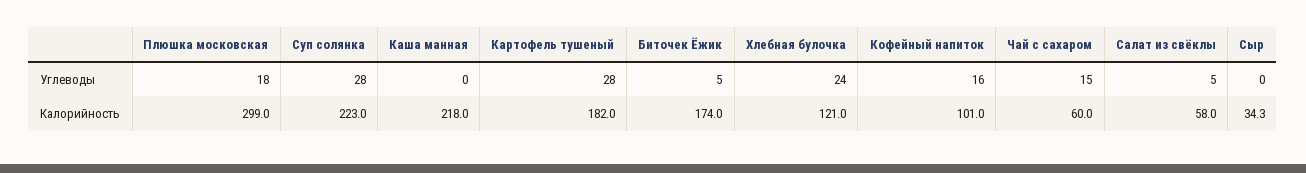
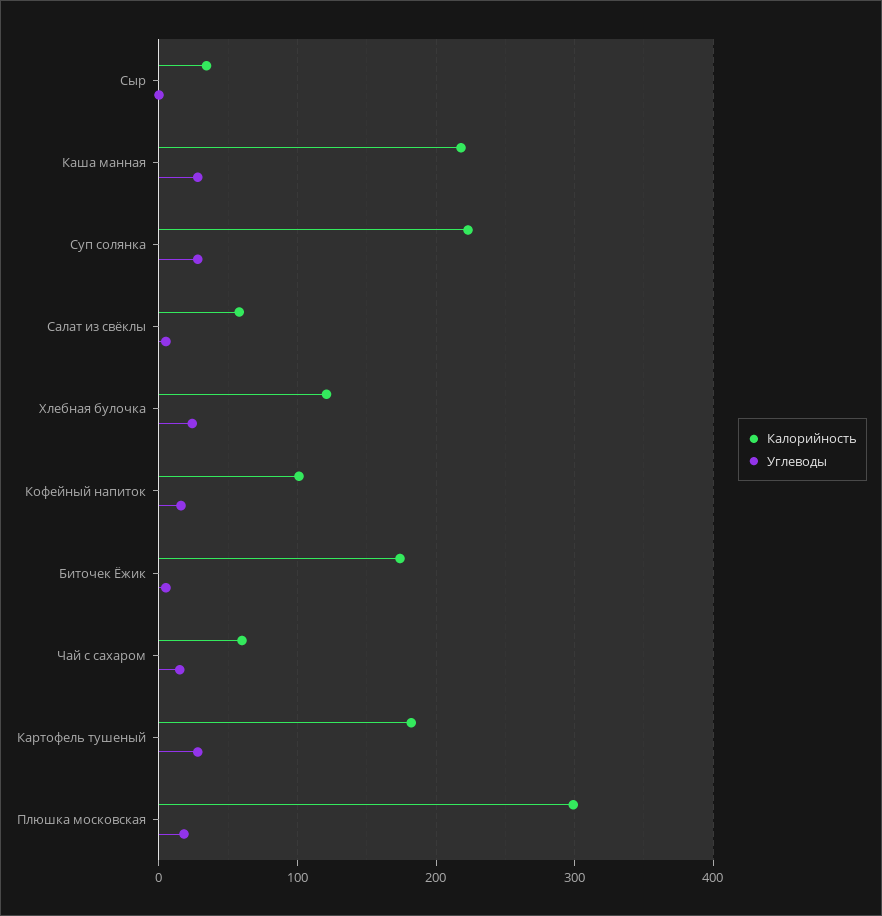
  {
    "Углеводы": {
      "Плюшка московская": 18,
      "Суп солянка": 28,
-     "Каша манная": 0,
+     "Каша манная": 30,
      "Картофель тушеный": 28,
      "Биточек Ёжик": 5,
      "Хлебная булочка": 24,
      "Кофейный напиток": 16,
      "Чай с сахаром": 15,
      "Салат из свёклы": 5,
      "Сыр": 0
    },
    "Калорийность": {
      "Плюшка московская": 299,
      "Суп солянка": 223,
      "Каша манная": 218,
      "Картофель тушеный": 182,
      "Биточек Ёжик": 174,
      "Хлебная булочка": 121,
      "Кофейный напиток": 101,
      "Чай с сахаром": 60,
      "Салат из свёклы": 58,
      "Сыр": 34.3
    }
  }

